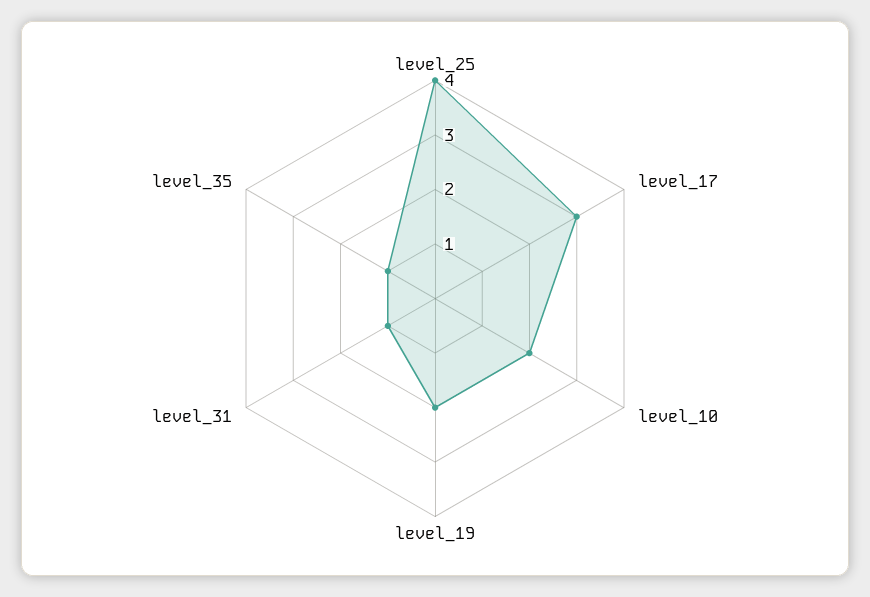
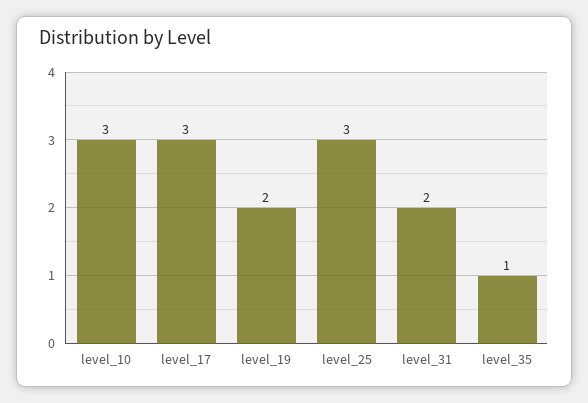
  {
-   "level_25": 4,
+   "level_25": 3,
    "level_17": 3,
-   "level_10": 2,
+   "level_10": 3,
    "level_19": 2,
-   "level_31": 1,
+   "level_31": 2,
    "level_35": 1
  }

